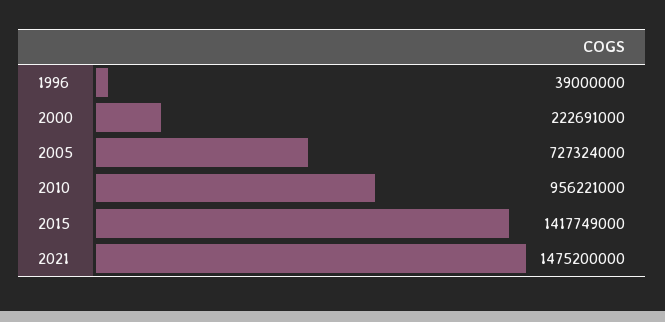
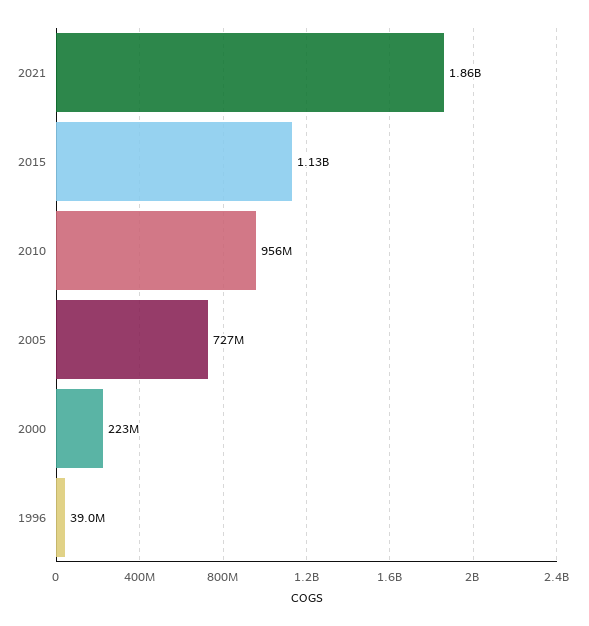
  {
    "1996": 39000000,
    "2000": 222691000,
    "2005": 727324000,
    "2010": 956221000,
-   "2015": 1417749000,
+   "2015": 1130000000,
-   "2021": 1475200000
+   "2021": 1860000000
  }

